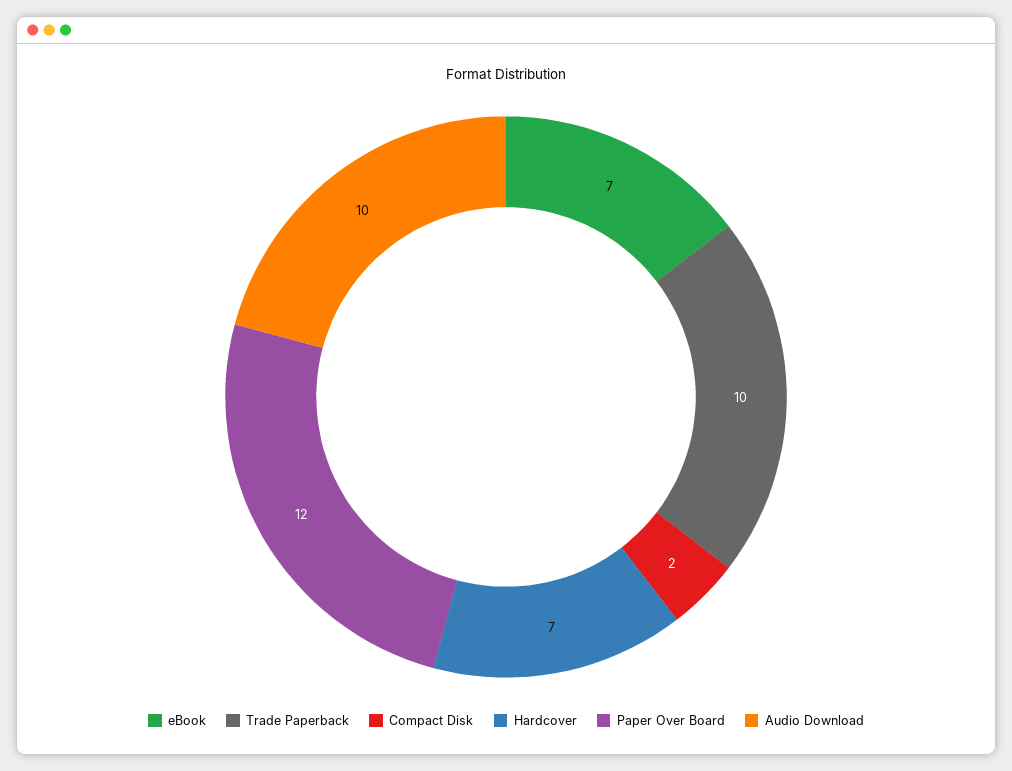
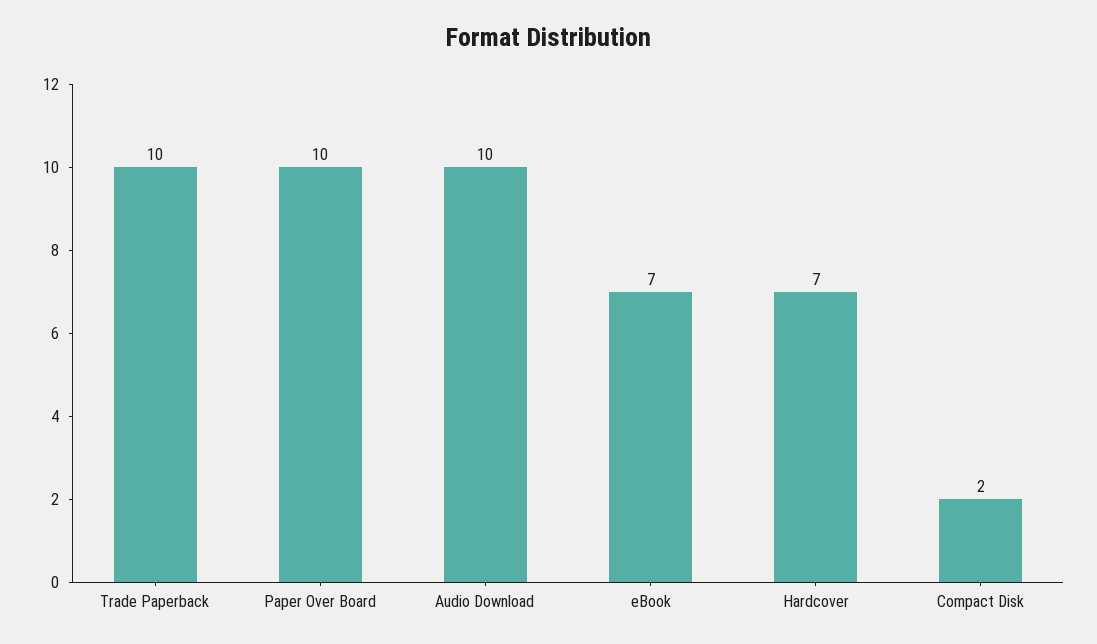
  {
    "eBook": 7,
    "Trade Paperback": 10,
    "Compact Disk": 2,
    "Hardcover": 7,
-   "Paper Over Board": 12,
+   "Paper Over Board": 10,
    "Audio Download": 10
  }

